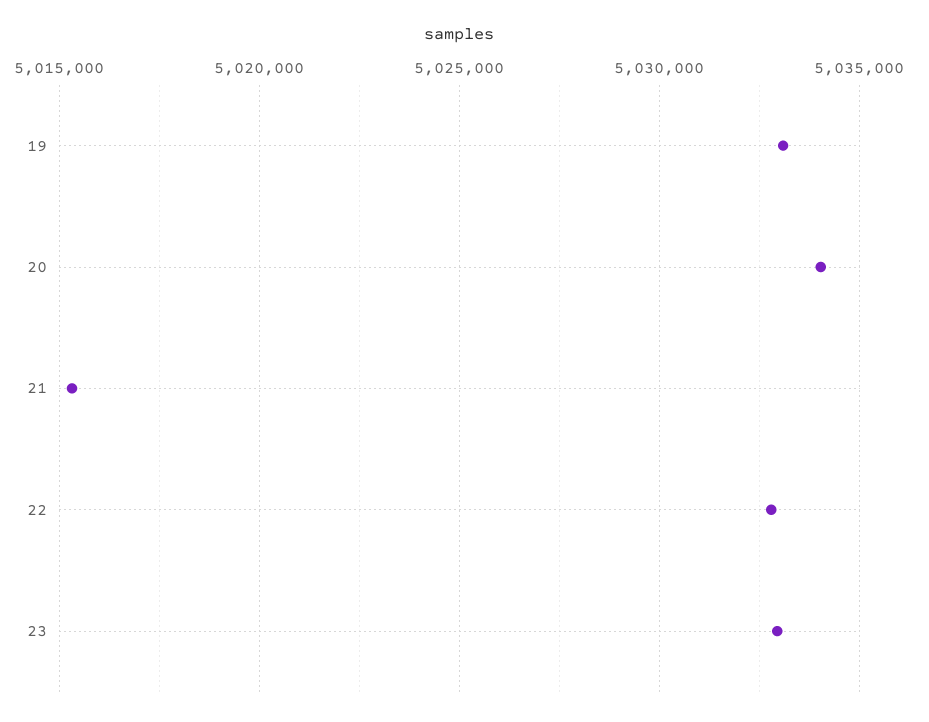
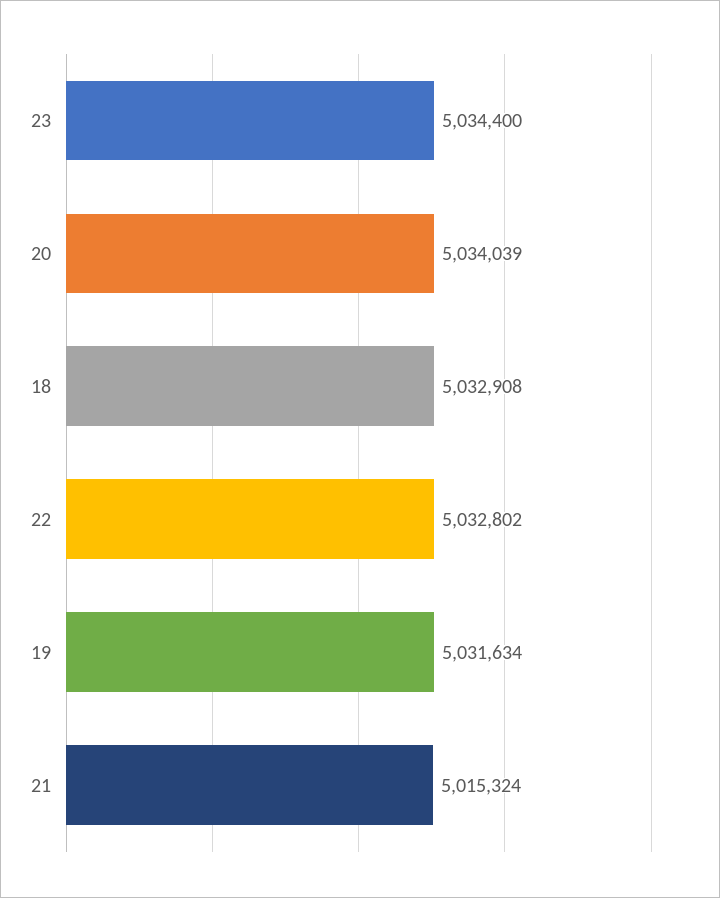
  {
-   "19": 5033000,
+   "19": 5031634,
    "20": 5034039,
    "21": 5015324,
    "22": 5032802,
-   "23": 5033000
+   "23": 5034400,
+   "18": 5032908
  }

